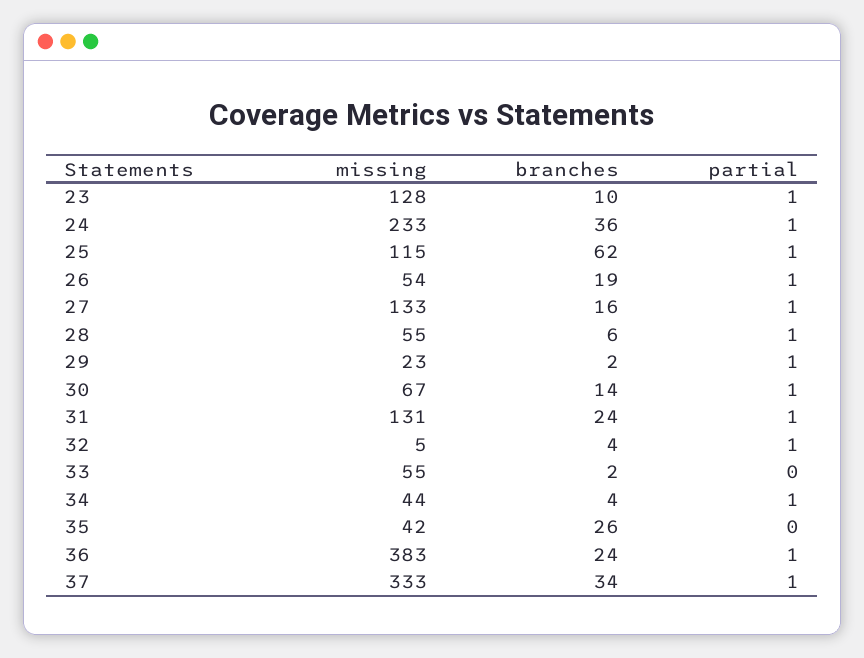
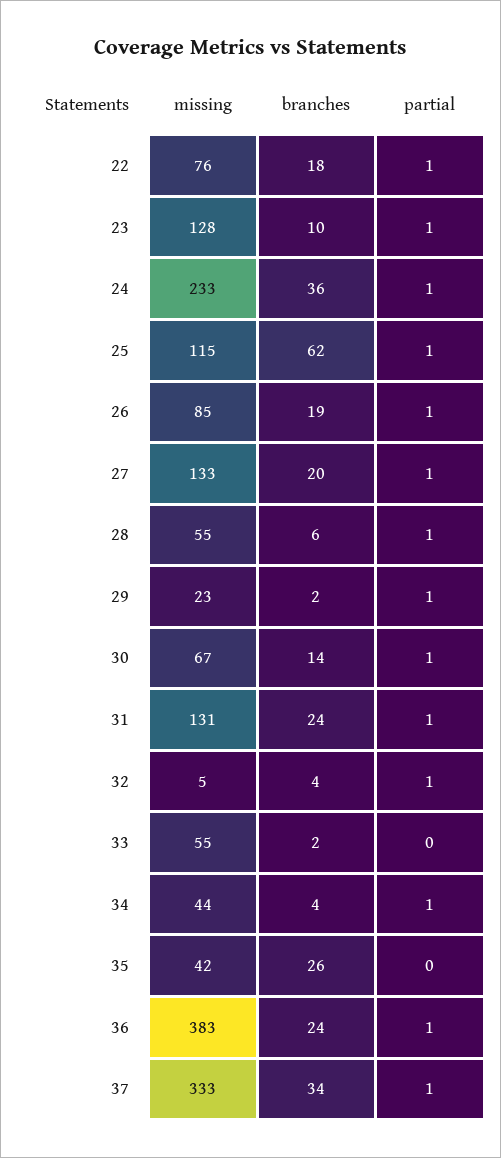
  {
    "missing": {
      "23": 128,
      "24": 233,
      "25": 115,
-     "26": 54,
+     "26": 85,
      "27": 133,
      "28": 55,
      "29": 23,
      "30": 67,
      "31": 131,
      "32": 5,
      "33": 55,
      "34": 44,
      "35": 42,
      "36": 383,
-     "37": 333
+     "37": 333,
+     "22": 76
    },
    "branches": {
      "23": 10,
      "24": 36,
      "25": 62,
      "26": 19,
-     "27": 16,
+     "27": 20,
      "28": 6,
      "29": 2,
      "30": 14,
      "31": 24,
      "32": 4,
      "33": 2,
      "34": 4,
      "35": 26,
      "36": 24,
-     "37": 34
+     "37": 34,
+     "22": 18
    },
    "partial": {
      "23": 1,
      "24": 1,
      "25": 1,
      "26": 1,
      "27": 1,
      "28": 1,
      "29": 1,
      "30": 1,
      "31": 1,
      "32": 1,
      "33": 0,
      "34": 1,
      "35": 0,
      "36": 1,
-     "37": 1
+     "37": 1,
+     "22": 1
    }
  }

